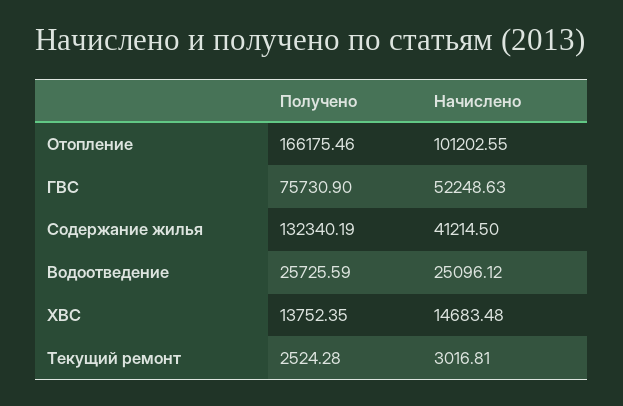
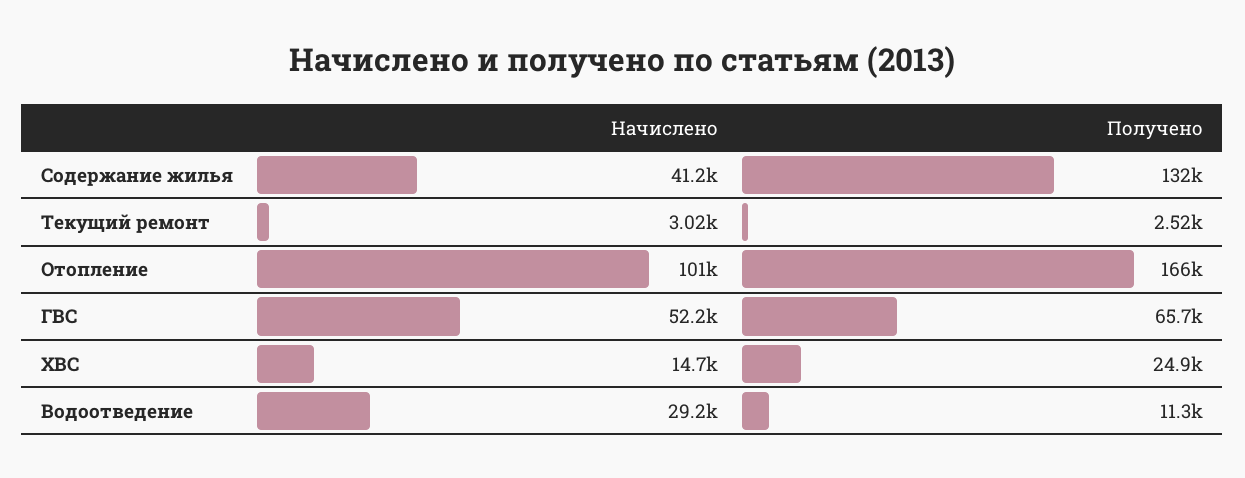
  {
    "Получено": {
      "Отопление": 166175.46,
-     "ГВС": 75730.9,
+     "ГВС": 65700,
      "Содержание жилья": 132340.19,
-     "Водоотведение": 25725.59,
+     "Водоотведение": 11300,
-     "ХВС": 13752.35,
+     "ХВС": 24900,
      "Текущий ремонт": 2524.28
    },
    "Начислено": {
      "Отопление": 101202.55,
      "ГВС": 52248.63,
      "Содержание жилья": 41214.5,
-     "Водоотведение": 25096.12,
+     "Водоотведение": 29200,
      "ХВС": 14683.48,
      "Текущий ремонт": 3016.81
    }
  }

